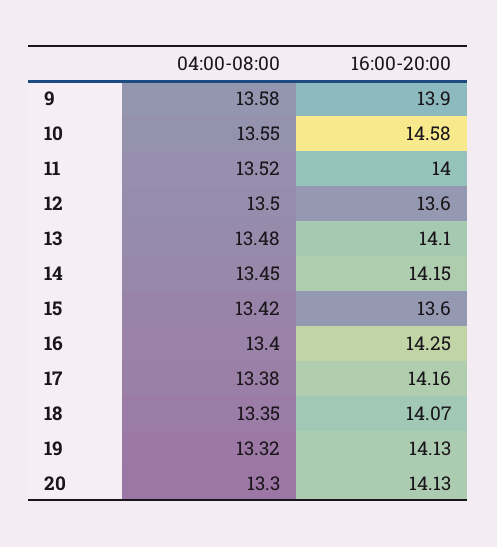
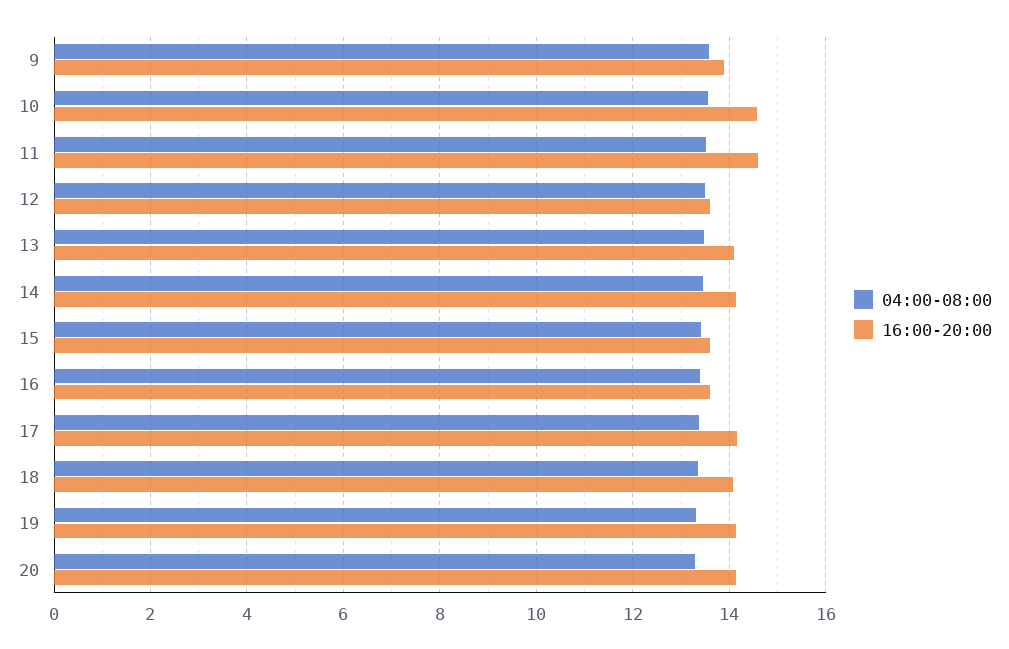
  {
    "04:00-08:00": {
      "9": 13.58,
      "10": 13.55,
      "11": 13.52,
      "12": 13.5,
      "13": 13.48,
      "14": 13.45,
      "15": 13.42,
      "16": 13.4,
      "17": 13.38,
      "18": 13.35,
      "19": 13.32,
      "20": 13.3
    },
    "16:00-20:00": {
      "9": 13.9,
      "10": 14.58,
-     "11": 14,
+     "11": 14.6,
      "12": 13.6,
      "13": 14.1,
      "14": 14.15,
      "15": 13.6,
-     "16": 14.25,
+     "16": 13.6,
      "17": 14.16,
      "18": 14.07,
      "19": 14.13,
      "20": 14.13
    }
  }

